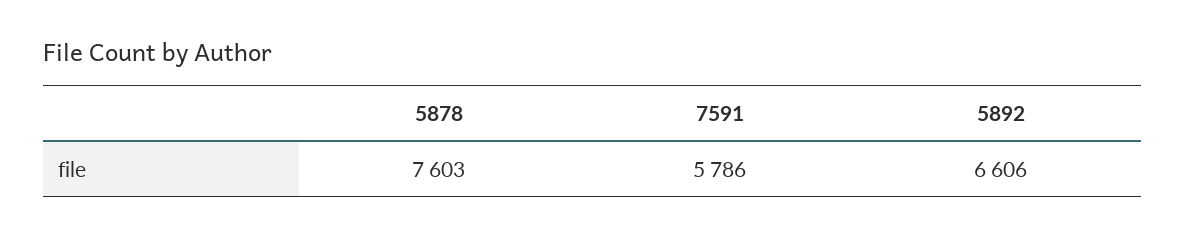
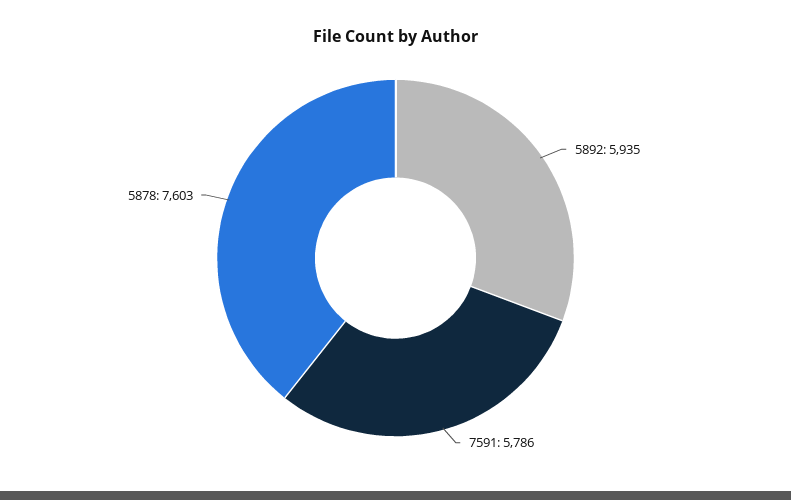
  {
    "5878": 7603,
    "7591": 5786,
-   "5892": 6606
+   "5892": 5935
  }

